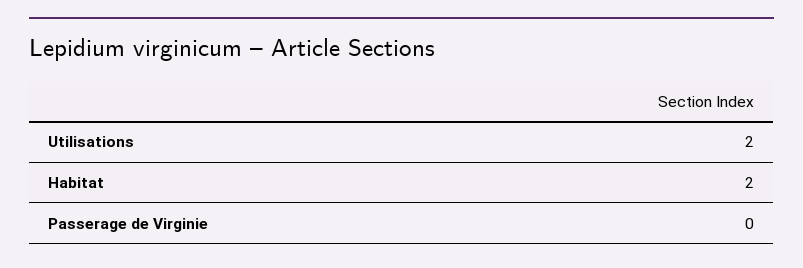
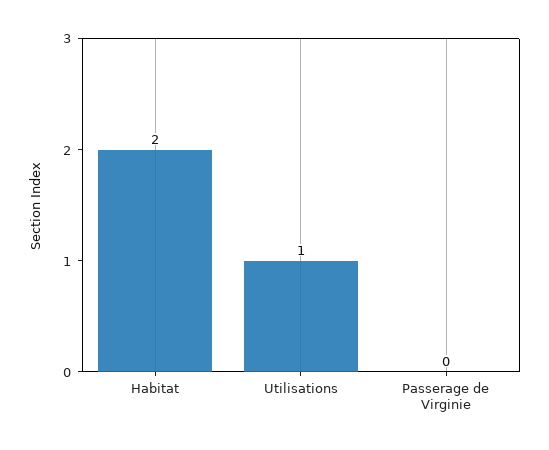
  {
-   "Utilisations": 2,
+   "Utilisations": 1,
    "Habitat": 2,
    "Passerage de Virginie": 0
  }

